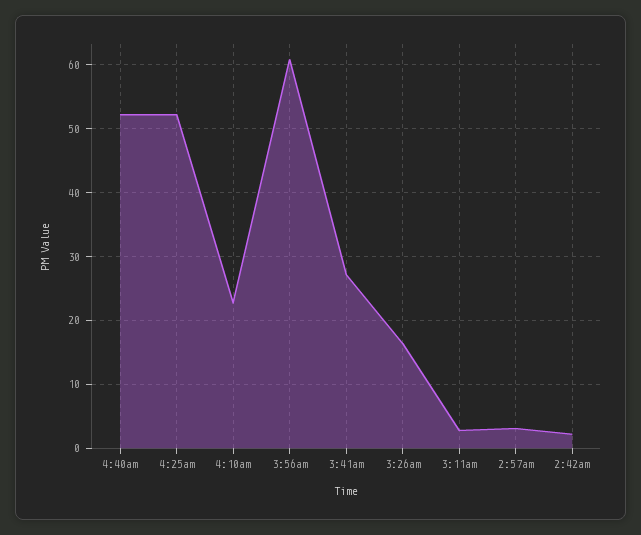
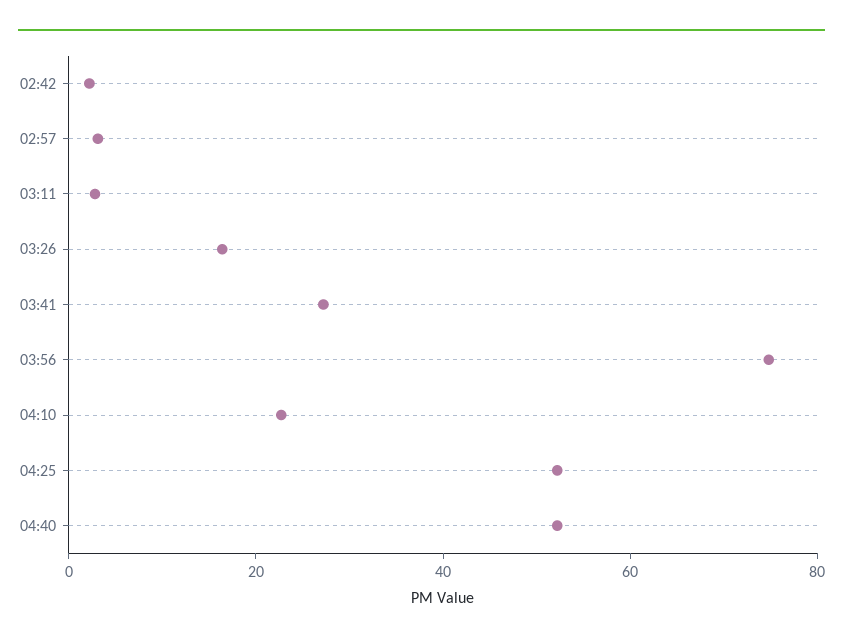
  {
    "4:40am": 52,
    "4:25am": 52,
    "4:10am": 23,
-   "3:56am": 61,
+   "3:56am": 75,
    "3:41am": 27,
    "3:26am": 16,
    "3:11am": 3,
    "2:57am": 3,
    "2:42am": 2
  }

